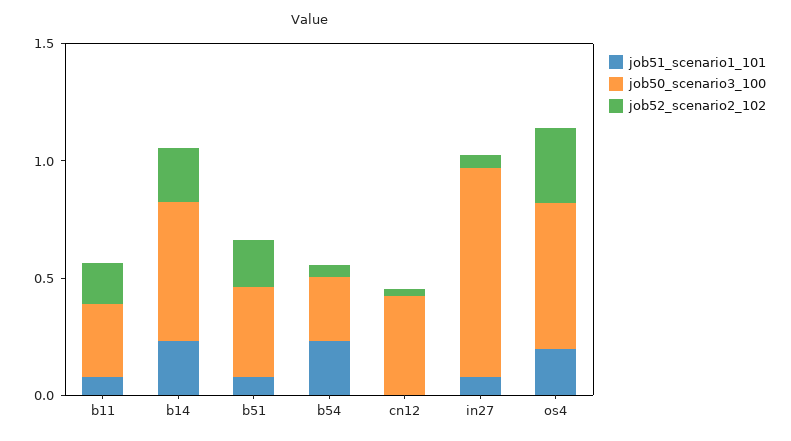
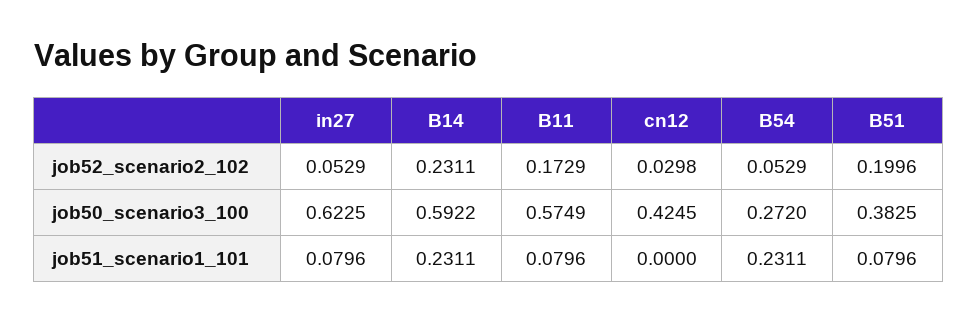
  {
    "job51_scenario1_101": {
      "b11": 0.0796,
      "b14": 0.2311,
      "b51": 0.0796,
      "b54": 0.2311,
      "cn12": 0,
-     "in27": 0.0796,
+     "in27": 0.0796
-     "os4": 0.2
    },
    "job50_scenario3_100": {
-     "b11": 0.3,
+     "b11": 0.5749,
      "b14": 0.5922,
      "b51": 0.3825,
      "b54": 0.272,
      "cn12": 0.4245,
-     "in27": 0.9,
+     "in27": 0.6225
-     "os4": 0.6
    },
    "job52_scenario2_102": {
      "b11": 0.1729,
      "b14": 0.2311,
      "b51": 0.1996,
      "b54": 0.0529,
      "cn12": 0.0298,
-     "in27": 0.0529,
+     "in27": 0.0529
-     "os4": 0.3
    }
  }

